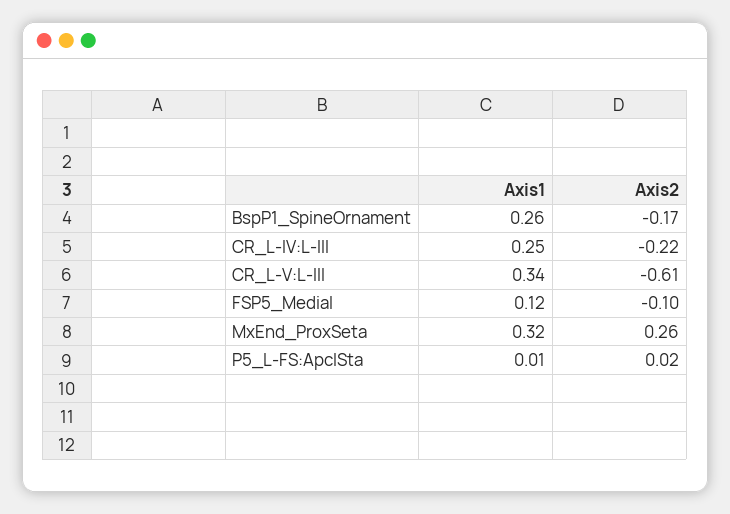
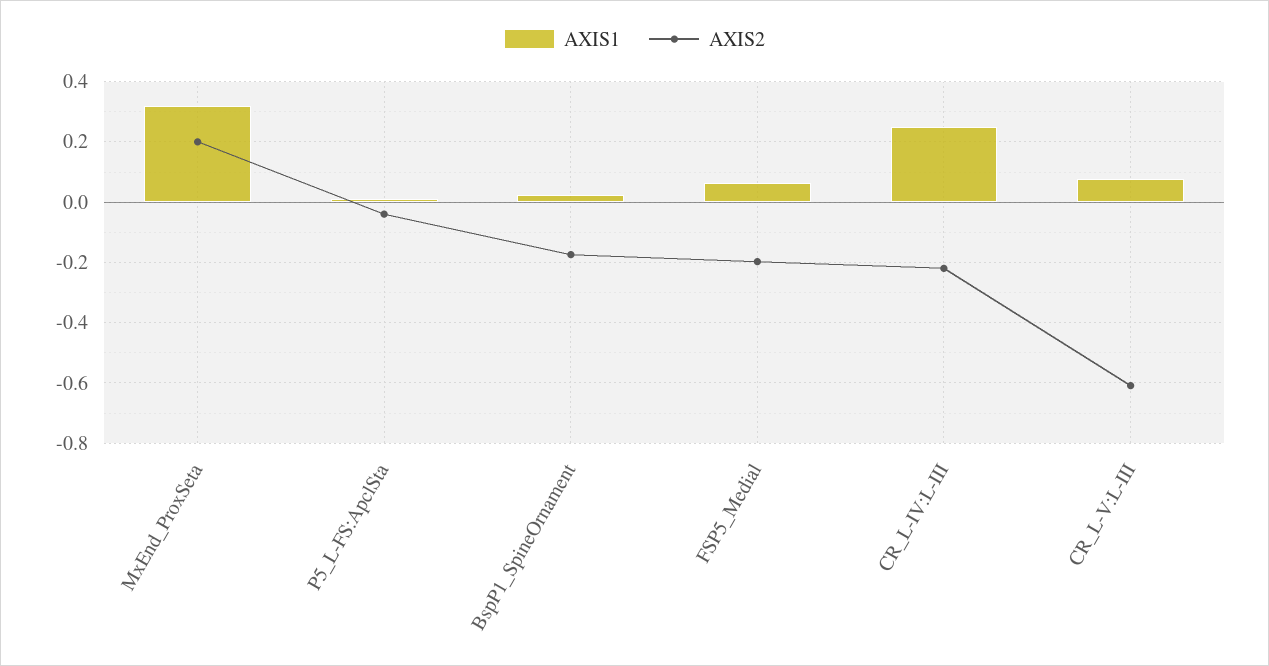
  {
    "Axis1": {
-     "BspP1_SpineOrnament": 0.26,
+     "BspP1_SpineOrnament": 0.02,
      "CR_L-IV:L-III": 0.25,
-     "CR_L-V:L-III": 0.34,
+     "CR_L-V:L-III": 0.08,
-     "FSP5_Medial": 0.12,
+     "FSP5_Medial": 0.06,
      "MxEnd_ProxSeta": 0.32,
      "P5_L-FS:ApclSta": 0.01
    },
    "Axis2": {
      "BspP1_SpineOrnament": -0.17,
      "CR_L-IV:L-III": -0.22,
      "CR_L-V:L-III": -0.61,
-     "FSP5_Medial": -0.1,
+     "FSP5_Medial": -0.2,
-     "MxEnd_ProxSeta": 0.26,
+     "MxEnd_ProxSeta": 0.2,
-     "P5_L-FS:ApclSta": 0.02
+     "P5_L-FS:ApclSta": -0.04
    }
  }

